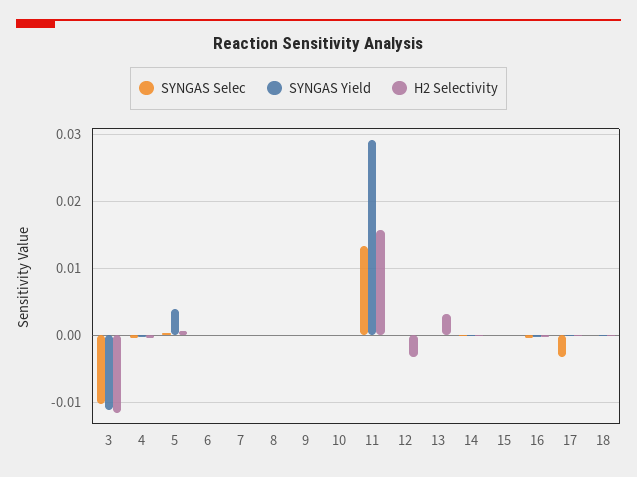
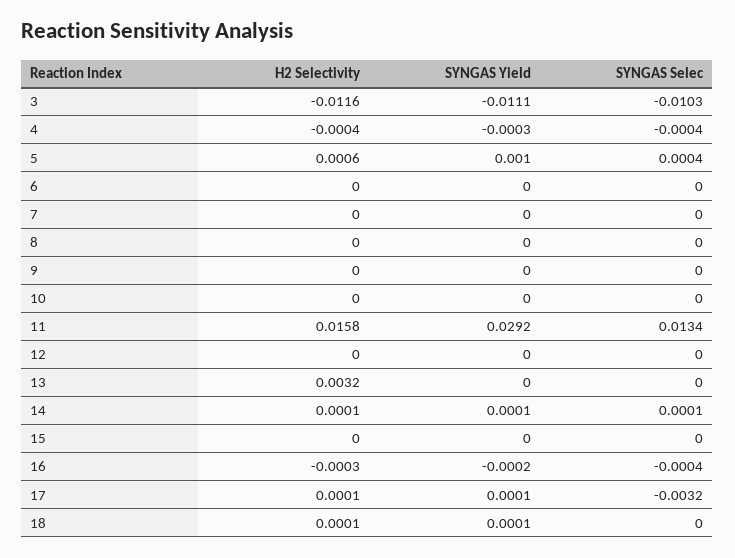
  {
    "SYNGAS Selec": {
      "3": -0.0103,
      "4": -0.0004,
      "5": 0.0004,
      "6": 0,
      "7": 0,
      "8": 0,
      "9": 0,
      "10": 0,
      "11": 0.0134,
      "12": 0,
      "13": 0,
      "14": 0.0001,
      "15": 0,
      "16": -0.0004,
      "17": -0.0032,
      "18": 0
    },
    "SYNGAS Yield": {
      "3": -0.0111,
      "4": -0.0003,
-     "5": 0.004,
+     "5": 0.001,
      "6": 0,
      "7": 0,
      "8": 0,
      "9": 0,
      "10": 0,
      "11": 0.0292,
      "12": 0,
      "13": 0,
      "14": 0.0001,
      "15": 0,
      "16": -0.0002,
      "17": 0.0001,
      "18": 0.0001
    },
    "H2 Selectivity": {
      "3": -0.0116,
      "4": -0.0004,
      "5": 0.0006,
      "6": 0,
      "7": 0,
      "8": 0,
      "9": 0,
      "10": 0,
      "11": 0.0158,
-     "12": -0.003,
+     "12": 0,
      "13": 0.0032,
      "14": 0.0001,
      "15": 0,
      "16": -0.0003,
      "17": 0.0001,
      "18": 0.0001
    }
  }

